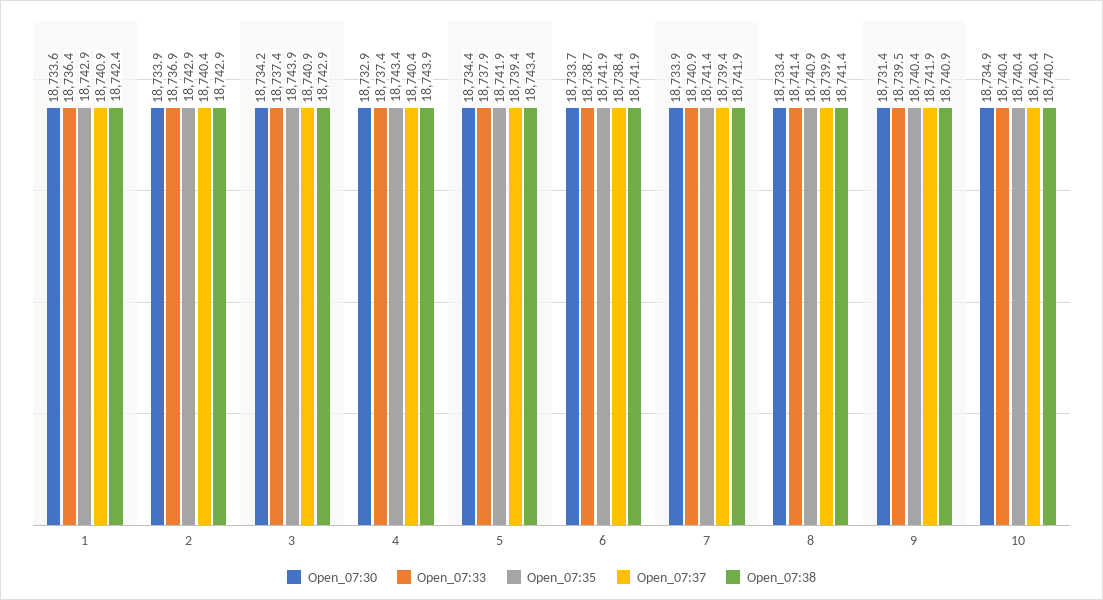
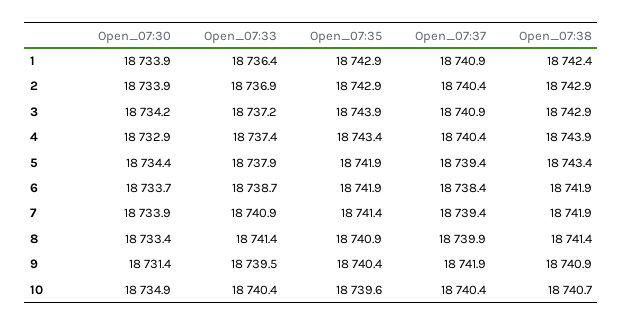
  {
    "Open_07:30": {
-     "1": 18733.6,
+     "1": 18733.9,
      "2": 18733.9,
      "3": 18734.2,
      "4": 18732.9,
      "5": 18734.4,
      "6": 18733.7,
      "7": 18733.9,
      "8": 18733.4,
      "9": 18731.4,
      "10": 18734.9
    },
    "Open_07:33": {
      "1": 18736.4,
      "2": 18736.9,
-     "3": 18737.4,
+     "3": 18737.2,
      "4": 18737.4,
      "5": 18737.9,
      "6": 18738.7,
      "7": 18740.9,
      "8": 18741.4,
      "9": 18739.5,
      "10": 18740.4
    },
    "Open_07:35": {
      "1": 18742.9,
      "2": 18742.9,
      "3": 18743.9,
      "4": 18743.4,
      "5": 18741.9,
      "6": 18741.9,
      "7": 18741.4,
      "8": 18740.9,
      "9": 18740.4,
-     "10": 18740.4
+     "10": 18739.6
    },
    "Open_07:37": {
      "1": 18740.9,
      "2": 18740.4,
      "3": 18740.9,
      "4": 18740.4,
      "5": 18739.4,
      "6": 18738.4,
      "7": 18739.4,
      "8": 18739.9,
      "9": 18741.9,
      "10": 18740.4
    },
    "Open_07:38": {
      "1": 18742.4,
      "2": 18742.9,
      "3": 18742.9,
      "4": 18743.9,
      "5": 18743.4,
      "6": 18741.9,
      "7": 18741.9,
      "8": 18741.4,
      "9": 18740.9,
      "10": 18740.7
    }
  }

